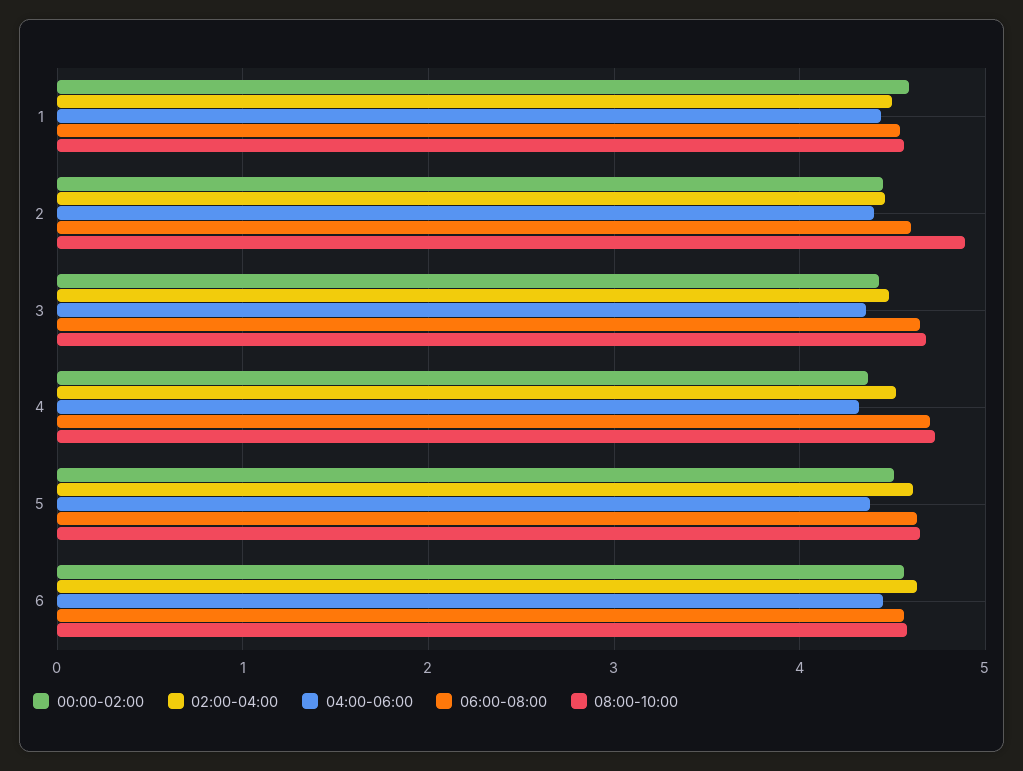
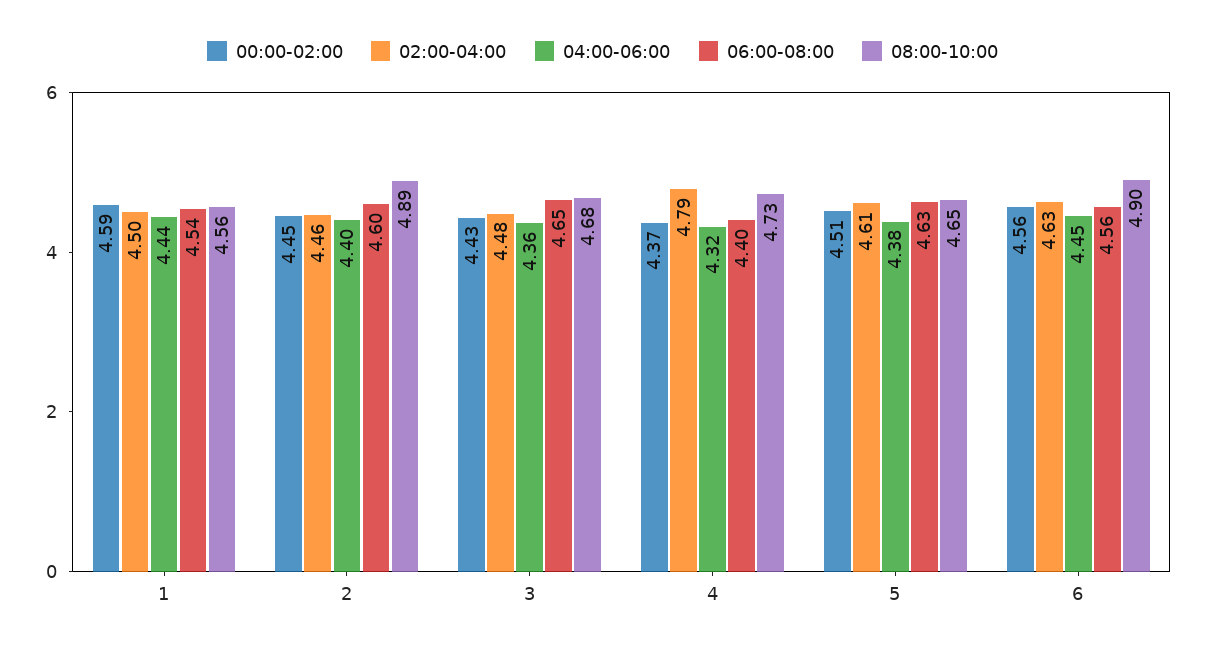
  {
    "00:00-02:00": {
      "1": 4.59,
      "2": 4.45,
      "3": 4.43,
      "4": 4.37,
      "5": 4.51,
      "6": 4.56
    },
    "02:00-04:00": {
      "1": 4.5,
      "2": 4.46,
      "3": 4.48,
-     "4": 4.5,
+     "4": 4.79,
      "5": 4.61,
      "6": 4.63
    },
    "04:00-06:00": {
      "1": 4.44,
      "2": 4.4,
      "3": 4.36,
      "4": 4.32,
      "5": 4.38,
      "6": 4.45
    },
    "06:00-08:00": {
      "1": 4.54,
      "2": 4.6,
      "3": 4.65,
-     "4": 4.7,
+     "4": 4.4,
      "5": 4.63,
      "6": 4.56
    },
    "08:00-10:00": {
      "1": 4.56,
      "2": 4.89,
      "3": 4.68,
      "4": 4.73,
      "5": 4.65,
-     "6": 4.6
+     "6": 4.9
    }
  }

